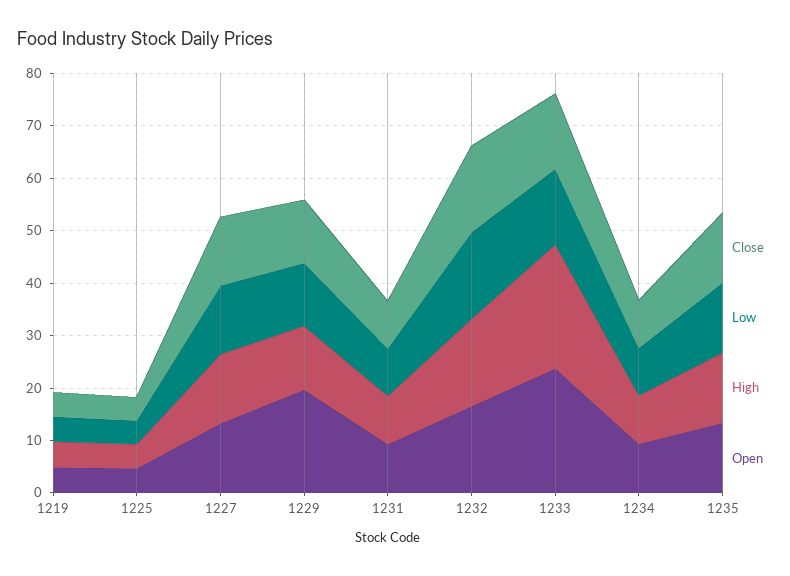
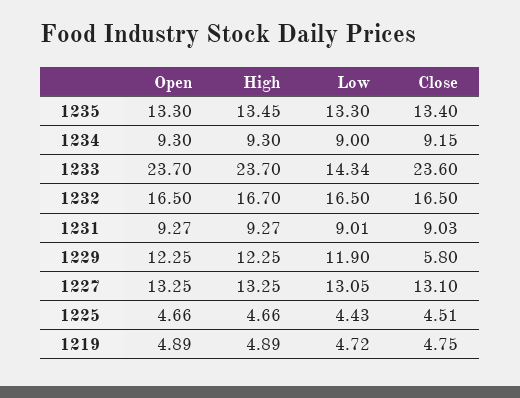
  {
    "Close": {
      "1219": 4.75,
      "1225": 4.51,
      "1227": 13.1,
-     "1229": 12,
+     "1229": 5.8,
      "1231": 9.03,
      "1232": 16.5,
-     "1233": 14,
+     "1233": 23.6,
      "1234": 9.15,
      "1235": 13.4
    },
    "Low": {
      "1219": 4.72,
      "1225": 4.43,
      "1227": 13.05,
      "1229": 11.9,
      "1231": 9.01,
      "1232": 16.5,
      "1233": 14.34,
      "1234": 9,
      "1235": 13.3
    },
    "High": {
      "1219": 4.89,
      "1225": 4.66,
      "1227": 13.25,
      "1229": 12.25,
      "1231": 9.27,
      "1232": 16.7,
      "1233": 23.7,
      "1234": 9.3,
      "1235": 13.45
    },
    "Open": {
      "1219": 4.89,
      "1225": 4.66,
      "1227": 13.25,
-     "1229": 20,
+     "1229": 12.25,
      "1231": 9.27,
      "1232": 16.5,
      "1233": 23.7,
      "1234": 9.3,
      "1235": 13.3
    }
  }

